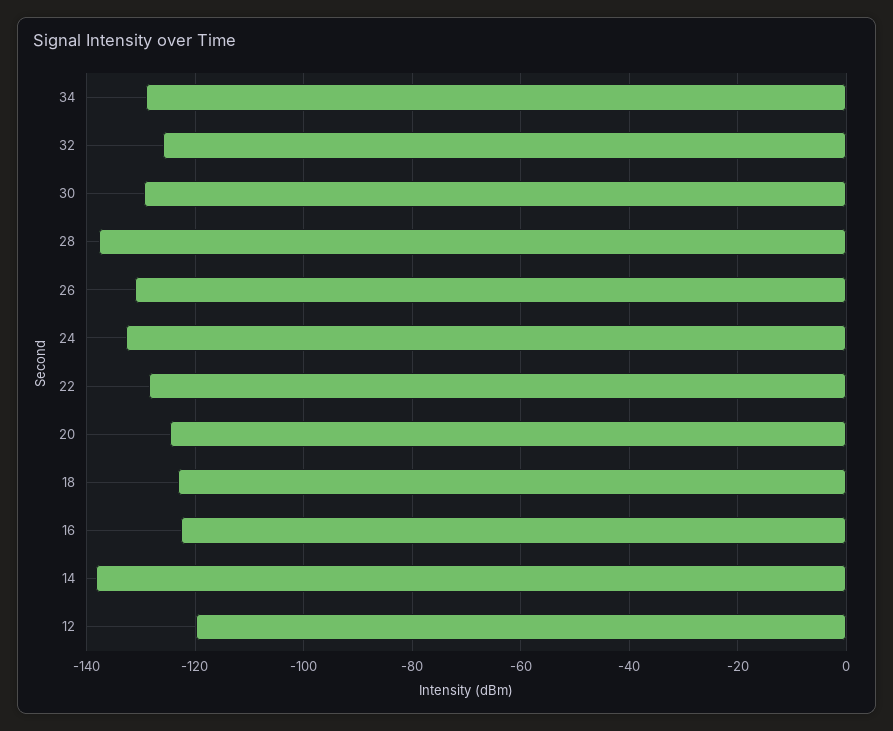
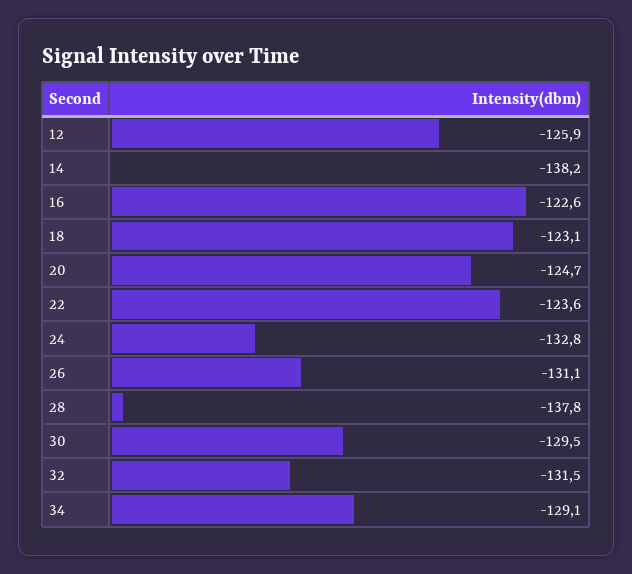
  {
    "34": -129.1,
-   "32": -126,
+   "32": -131.5,
    "30": -129.5,
    "28": -137.8,
    "26": -131.1,
    "24": -132.8,
-   "22": -128,
+   "22": -123.6,
    "20": -124.7,
    "18": -123.1,
    "16": -122.6,
    "14": -138.2,
-   "12": -120
+   "12": -125.9
  }

